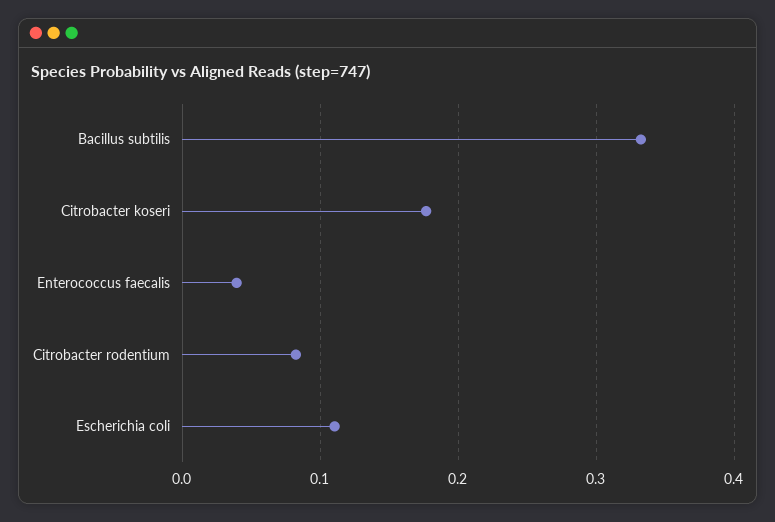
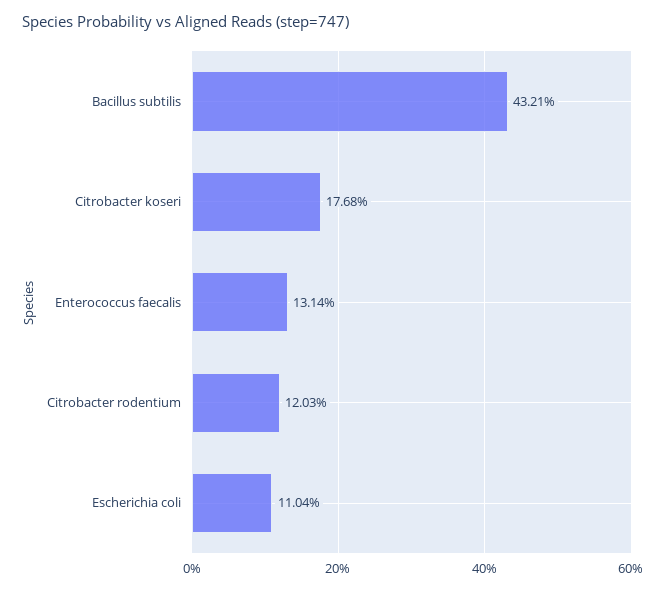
  {
-   "Bacillus subtilis": 0.33,
+   "Bacillus subtilis": 0.4321,
    "Citrobacter koseri": 0.1768,
-   "Enterococcus faecalis": 0.04,
+   "Enterococcus faecalis": 0.1314,
-   "Citrobacter rodentium": 0.08,
+   "Citrobacter rodentium": 0.1203,
    "Escherichia coli": 0.1104
  }

